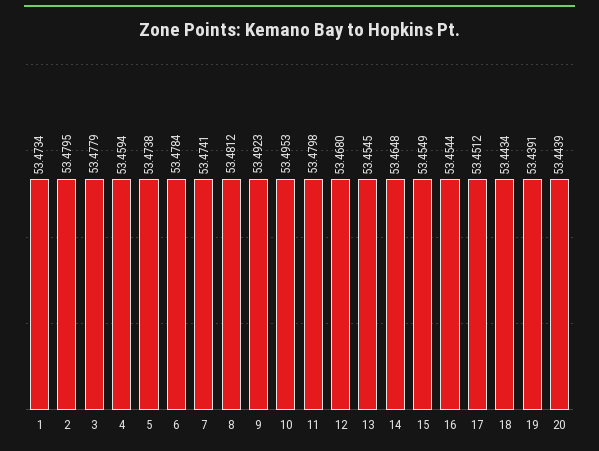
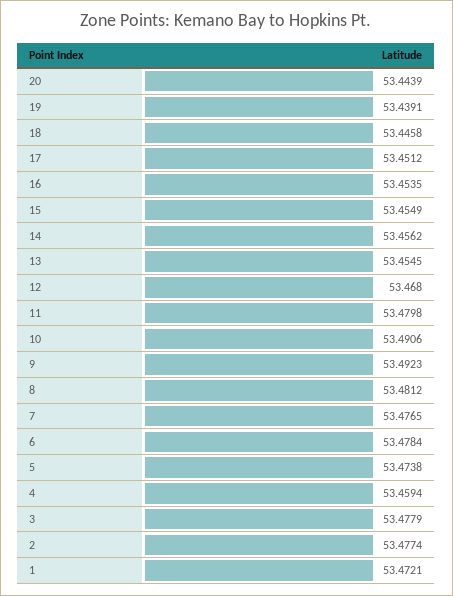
  {
-   "1": 53.4734,
+   "1": 53.4721,
-   "2": 53.4795,
+   "2": 53.4774,
    "3": 53.4779,
    "4": 53.4594,
    "5": 53.4738,
    "6": 53.4784,
-   "7": 53.4741,
+   "7": 53.4765,
    "8": 53.4812,
    "9": 53.4923,
-   "10": 53.4953,
+   "10": 53.4906,
    "11": 53.4798,
    "12": 53.468,
    "13": 53.4545,
-   "14": 53.4648,
+   "14": 53.4562,
    "15": 53.4549,
-   "16": 53.4544,
+   "16": 53.4535,
    "17": 53.4512,
-   "18": 53.4434,
+   "18": 53.4458,
    "19": 53.4391,
    "20": 53.4439
  }

